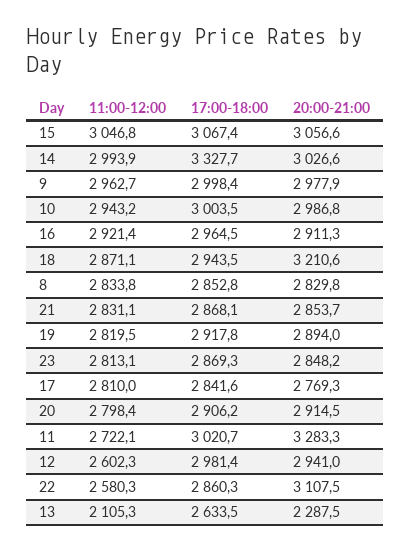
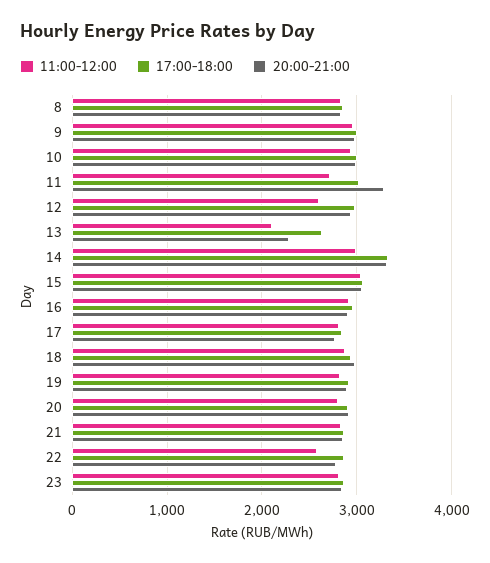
  {
    "11:00-12:00": {
      "15": 3046.8,
      "14": 2993.9,
      "9": 2962.7,
      "10": 2943.2,
      "16": 2921.4,
      "18": 2871.1,
      "8": 2833.8,
      "21": 2831.1,
      "19": 2819.5,
      "23": 2813.1,
      "17": 2810,
      "20": 2798.4,
      "11": 2722.1,
      "12": 2602.3,
      "22": 2580.3,
      "13": 2105.3
    },
    "17:00-18:00": {
      "15": 3067.4,
      "14": 3327.7,
      "9": 2998.4,
      "10": 3003.5,
      "16": 2964.5,
      "18": 2943.5,
      "8": 2852.8,
      "21": 2868.1,
      "19": 2917.8,
      "23": 2869.3,
      "17": 2841.6,
      "20": 2906.2,
      "11": 3020.7,
      "12": 2981.4,
      "22": 2860.3,
      "13": 2633.5
    },
    "20:00-21:00": {
      "15": 3056.6,
-     "14": 3026.6,
+     "14": 3300,
      "9": 2977.9,
      "10": 2986.8,
      "16": 2911.3,
-     "18": 3210.6,
+     "18": 3000,
      "8": 2829.8,
      "21": 2853.7,
      "19": 2894,
      "23": 2848.2,
      "17": 2769.3,
      "20": 2914.5,
      "11": 3283.3,
      "12": 2941,
-     "22": 3107.5,
+     "22": 2800,
      "13": 2287.5
    }
  }

